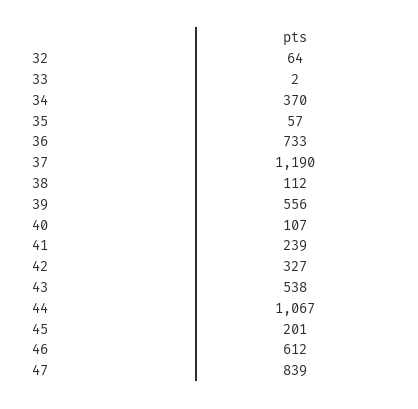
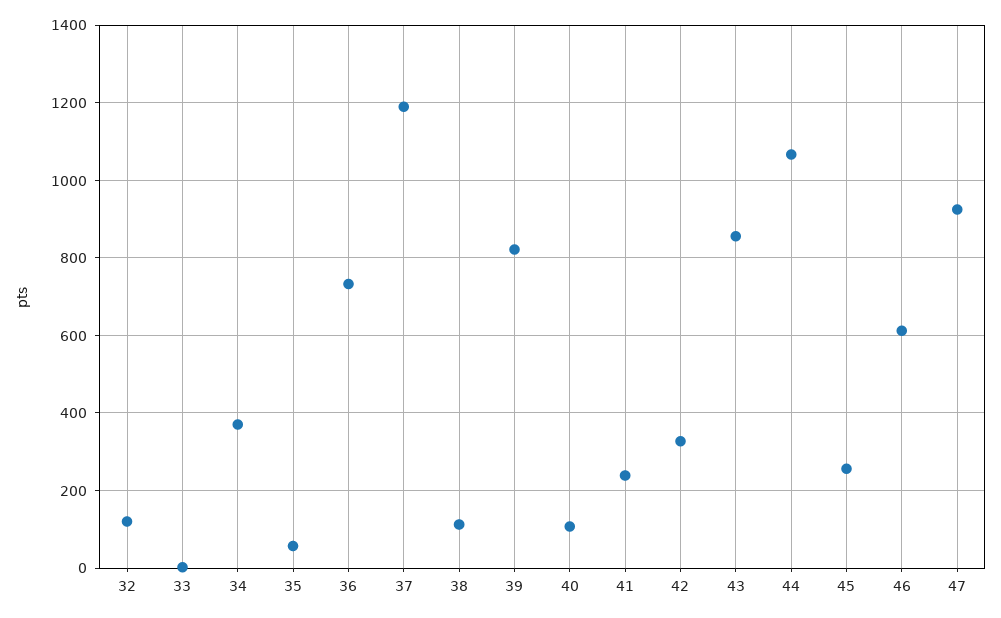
  {
-   "32": 64,
+   "32": 120,
    "33": 2,
    "34": 370,
    "35": 57,
    "36": 733,
    "37": 1190,
    "38": 112,
-   "39": 556,
+   "39": 820,
    "40": 107,
    "41": 239,
    "42": 327,
-   "43": 538,
+   "43": 860,
    "44": 1067,
-   "45": 201,
+   "45": 260,
    "46": 612,
-   "47": 839
+   "47": 920
  }

